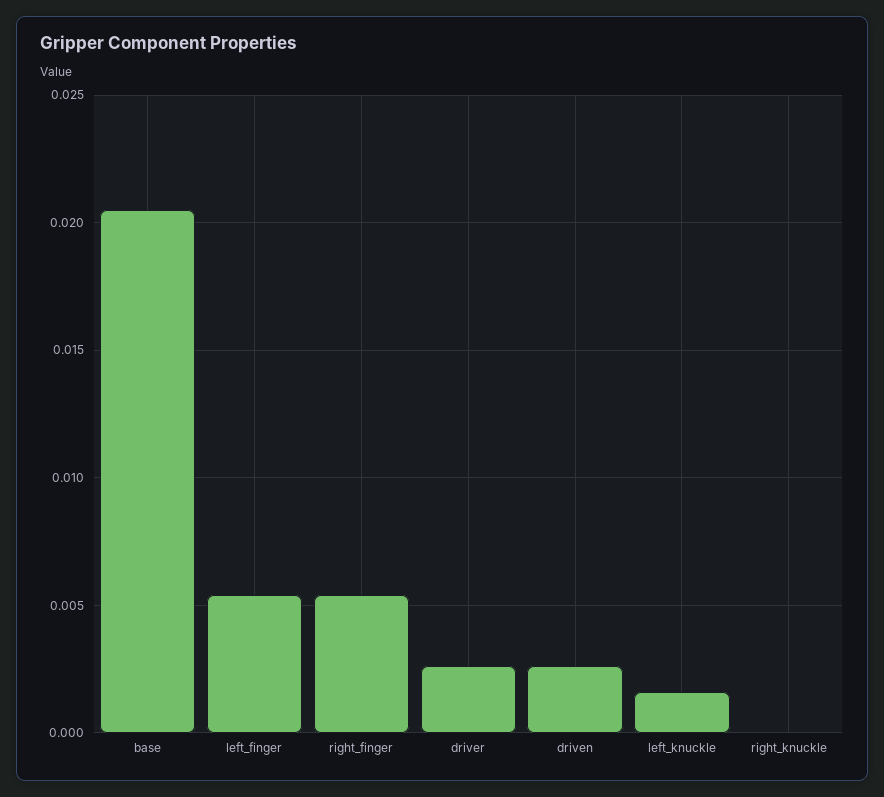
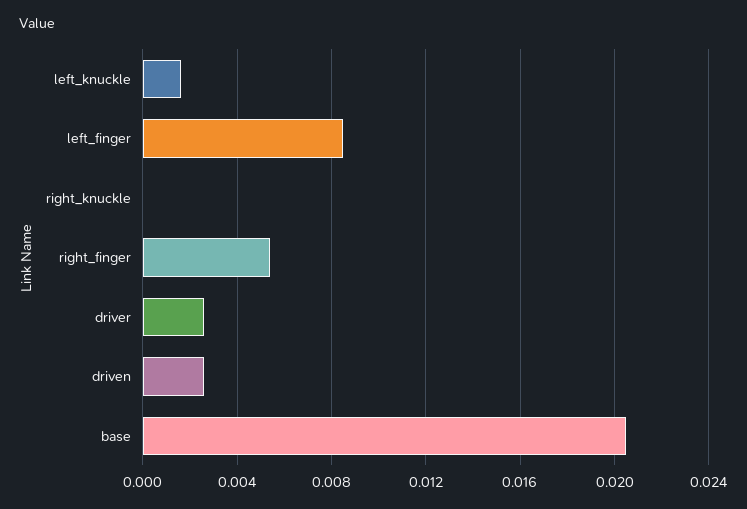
  {
    "base": 0.0205,
-   "left_finger": 0.0055,
+   "left_finger": 0.0085,
    "right_finger": 0.0055,
    "driver": 0.0025,
    "driven": 0.0025,
    "left_knuckle": 0.0015,
    "right_knuckle": 0
  }

